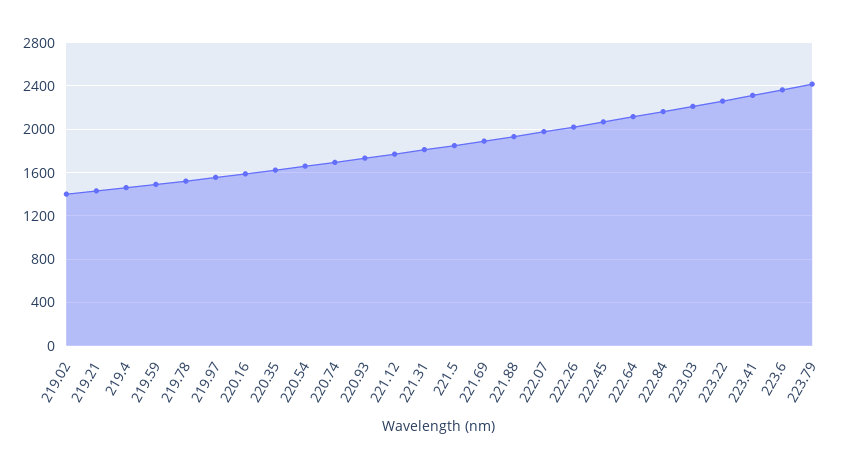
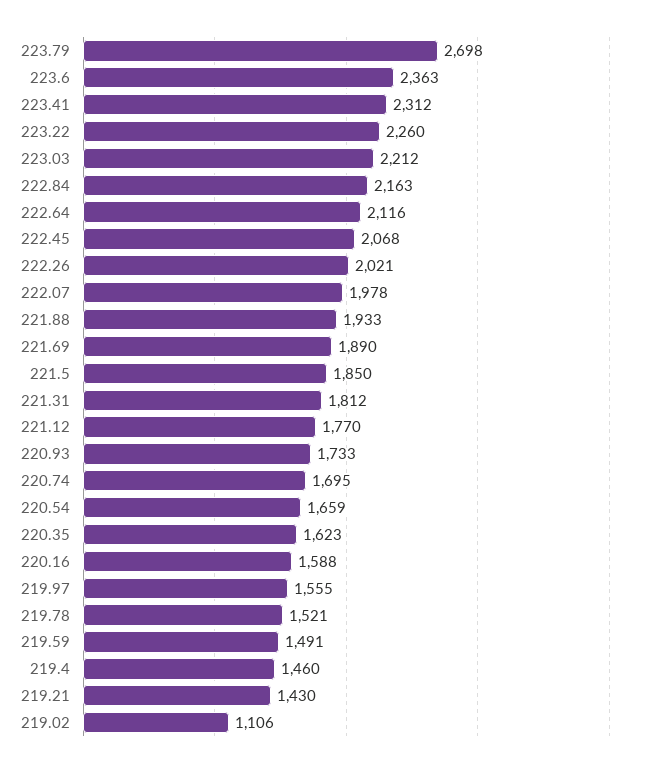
  {
-   "219.02": 1400,
+   "219.02": 1106,
    "219.21": 1430,
    "219.4": 1460,
    "219.59": 1491,
    "219.78": 1521,
    "219.97": 1555,
    "220.16": 1588,
    "220.35": 1623,
    "220.54": 1659,
    "220.74": 1695,
    "220.93": 1733,
    "221.12": 1770,
    "221.31": 1812,
    "221.5": 1850,
    "221.69": 1890,
    "221.88": 1933,
    "222.07": 1978,
    "222.26": 2021,
    "222.45": 2068,
    "222.64": 2116,
    "222.84": 2163,
    "223.03": 2212,
    "223.22": 2260,
    "223.41": 2312,
    "223.6": 2363,
-   "223.79": 2400
+   "223.79": 2698
  }

